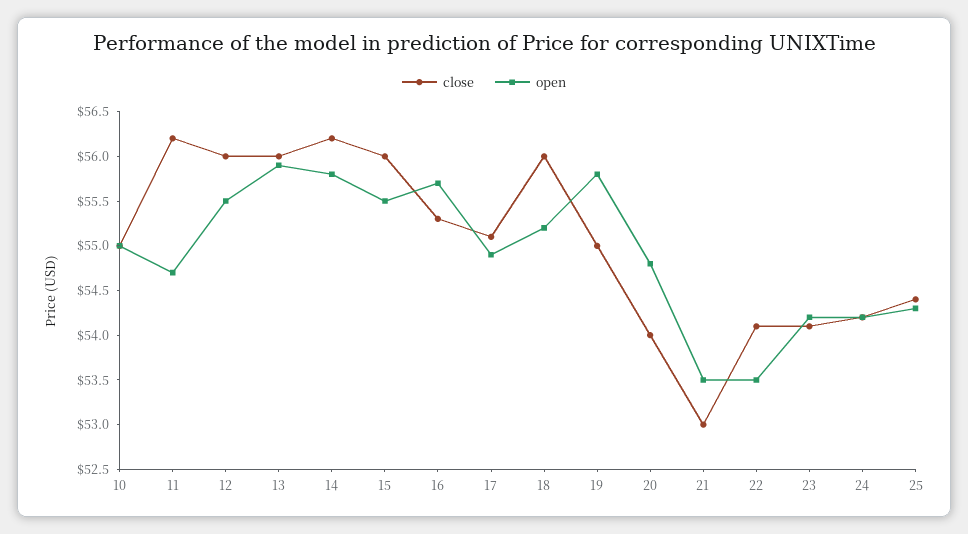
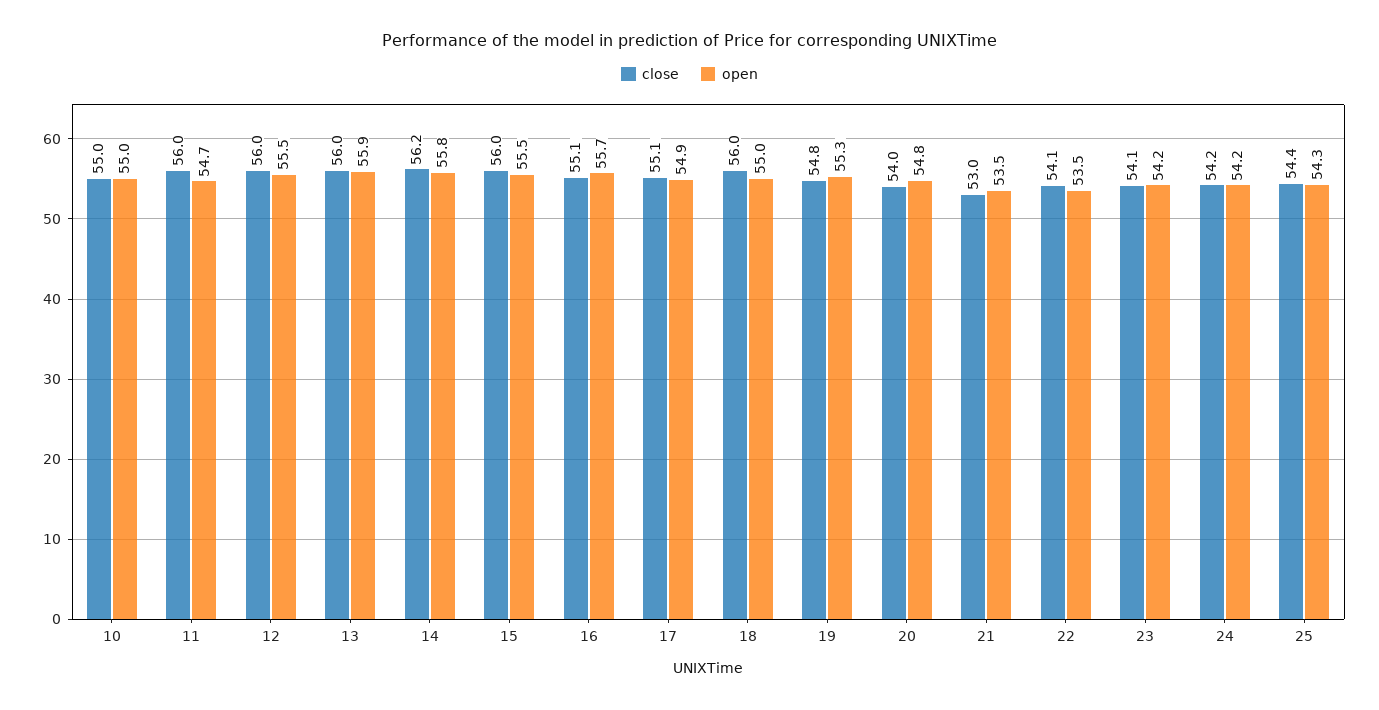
  {
    "close": {
      "10": 55,
-     "11": 56.2,
+     "11": 56,
      "12": 56,
      "13": 56,
      "14": 56.2,
      "15": 56,
-     "16": 55.3,
+     "16": 55.1,
      "17": 55.1,
      "18": 56,
-     "19": 55,
+     "19": 54.8,
      "20": 54,
      "21": 53,
      "22": 54.1,
      "23": 54.1,
      "24": 54.2,
      "25": 54.4
    },
    "open": {
      "10": 55,
      "11": 54.7,
      "12": 55.5,
      "13": 55.9,
      "14": 55.8,
      "15": 55.5,
      "16": 55.7,
      "17": 54.9,
-     "18": 55.2,
+     "18": 55,
-     "19": 55.8,
+     "19": 55.3,
      "20": 54.8,
      "21": 53.5,
      "22": 53.5,
      "23": 54.2,
      "24": 54.2,
      "25": 54.3
    }
  }

